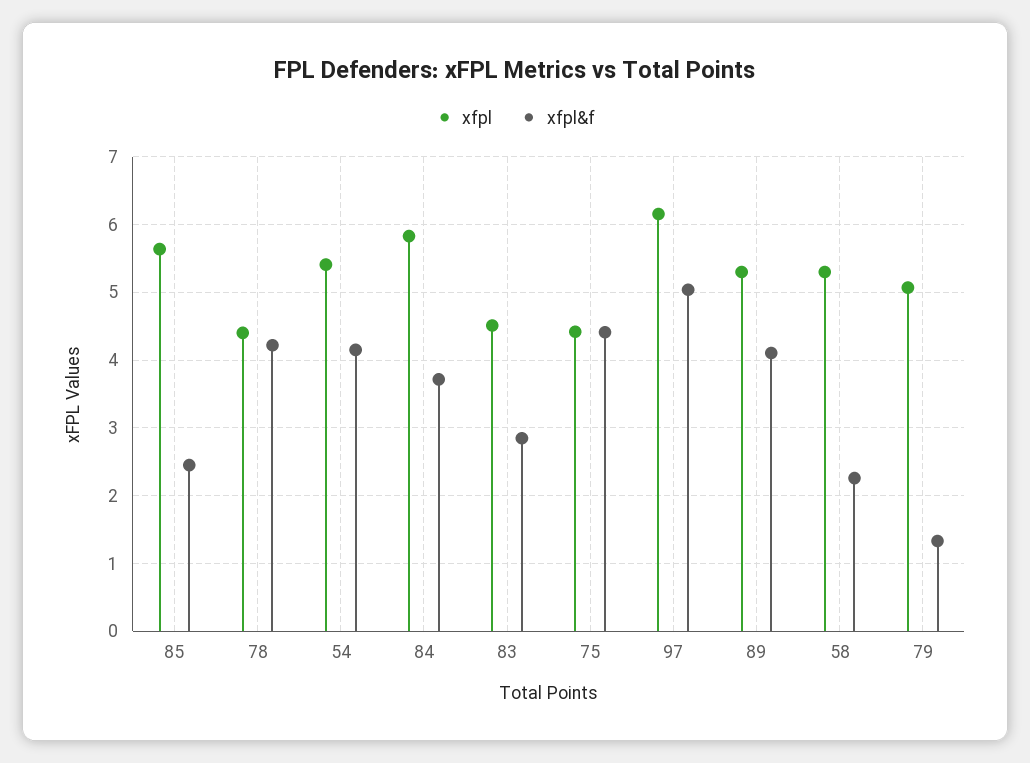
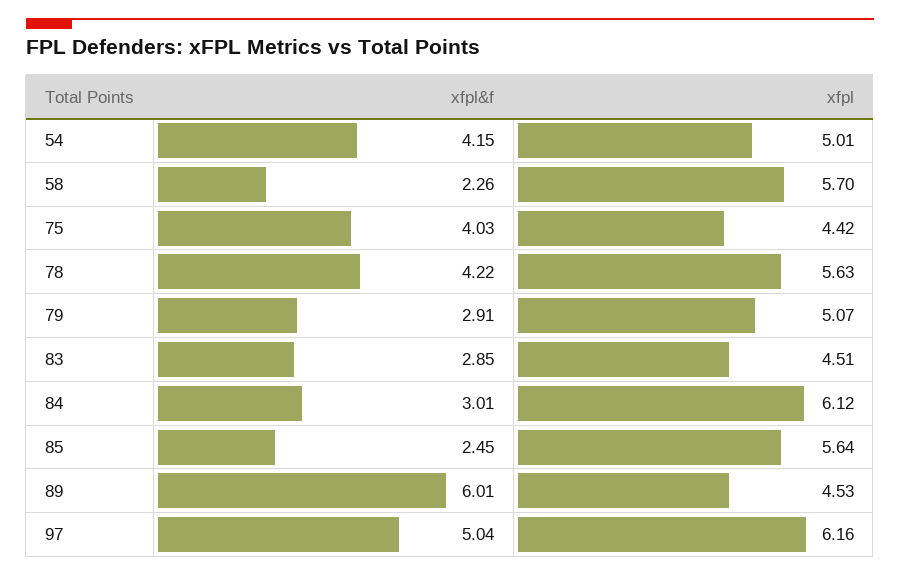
  {
    "xfpl": {
      "85": 5.64,
-     "78": 4.4,
+     "78": 5.63,
-     "54": 5.4,
+     "54": 5.01,
-     "84": 5.8,
+     "84": 6.12,
      "83": 4.51,
      "75": 4.42,
      "97": 6.16,
-     "89": 5.3,
+     "89": 4.53,
-     "58": 5.3,
+     "58": 5.7,
      "79": 5.07
    },
    "xfpl&f": {
      "85": 2.45,
      "78": 4.22,
      "54": 4.15,
-     "84": 3.7,
+     "84": 3.01,
      "83": 2.85,
-     "75": 4.4,
+     "75": 4.03,
      "97": 5.04,
-     "89": 4.1,
+     "89": 6.01,
      "58": 2.26,
-     "79": 1.3
+     "79": 2.91
    }
  }

